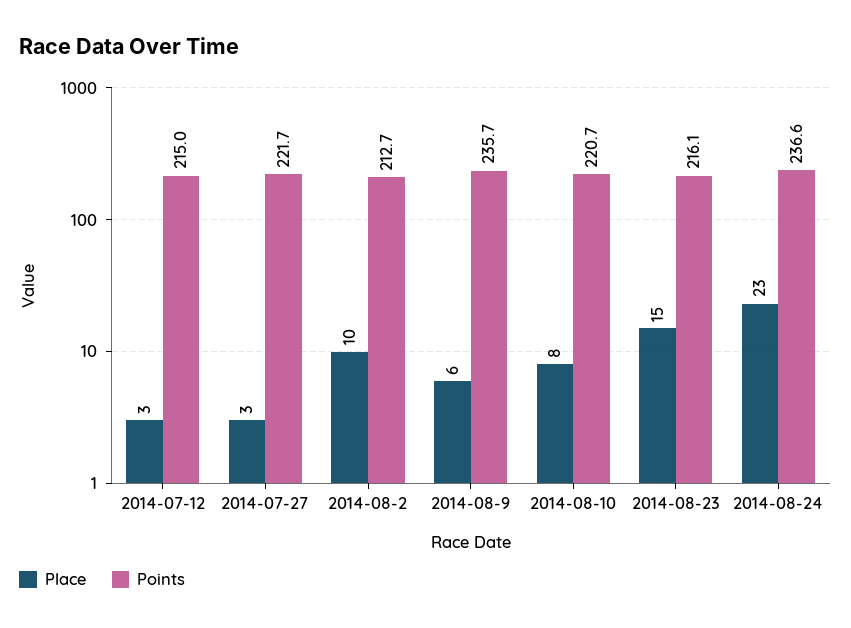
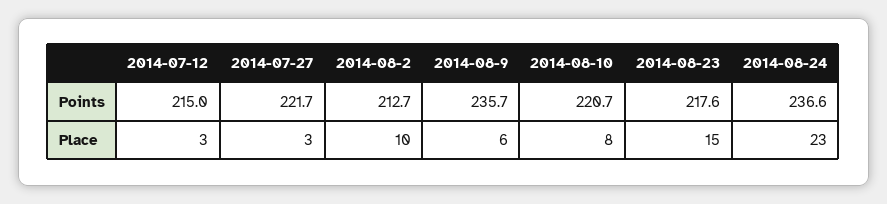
  {
    "Place": {
      "2014-07-12": 3,
      "2014-07-27": 3,
      "2014-08-2": 10,
      "2014-08-9": 6,
      "2014-08-10": 8,
      "2014-08-23": 15,
      "2014-08-24": 23
    },
    "Points": {
      "2014-07-12": 215,
      "2014-07-27": 221.7,
      "2014-08-2": 212.7,
      "2014-08-9": 235.7,
      "2014-08-10": 220.7,
-     "2014-08-23": 216.1,
+     "2014-08-23": 217.6,
      "2014-08-24": 236.6
    }
  }

